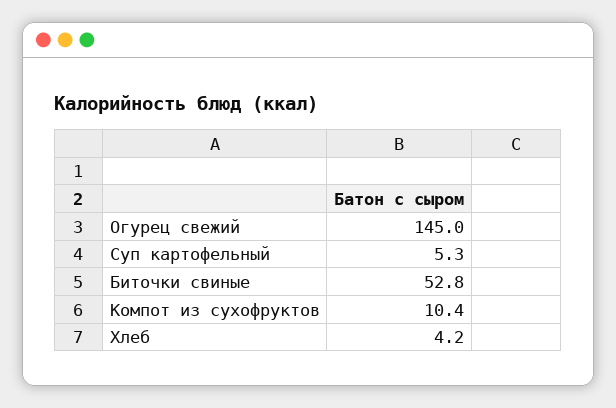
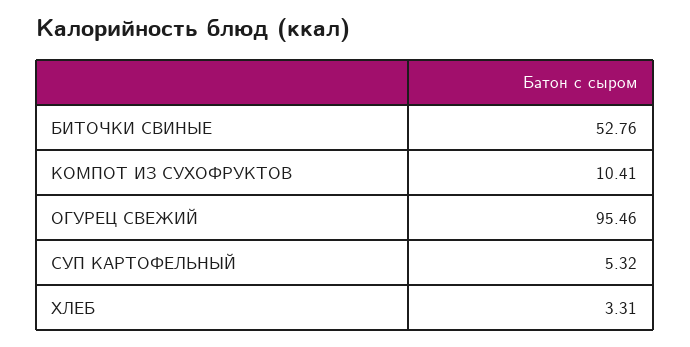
  {
-   "Огурец свежий": 145,
+   "Огурец свежий": 95.46,
    "Суп картофельный": 5.32,
    "Биточки свиные": 52.76,
    "Компот из сухофруктов": 10.41,
-   "Хлеб": 4.2
+   "Хлеб": 3.31
  }

